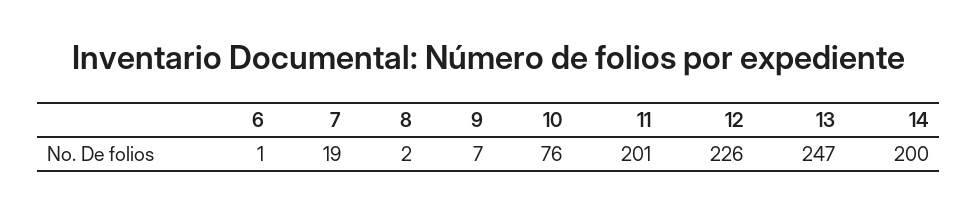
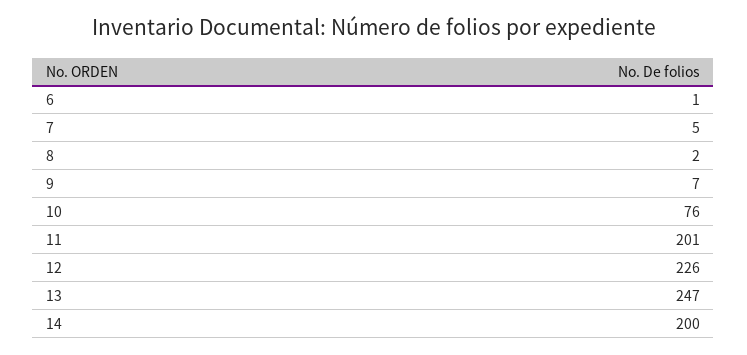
  {
    "6": 1,
-   "7": 19,
+   "7": 5,
    "8": 2,
    "9": 7,
    "10": 76,
    "11": 201,
    "12": 226,
    "13": 247,
    "14": 200
  }

